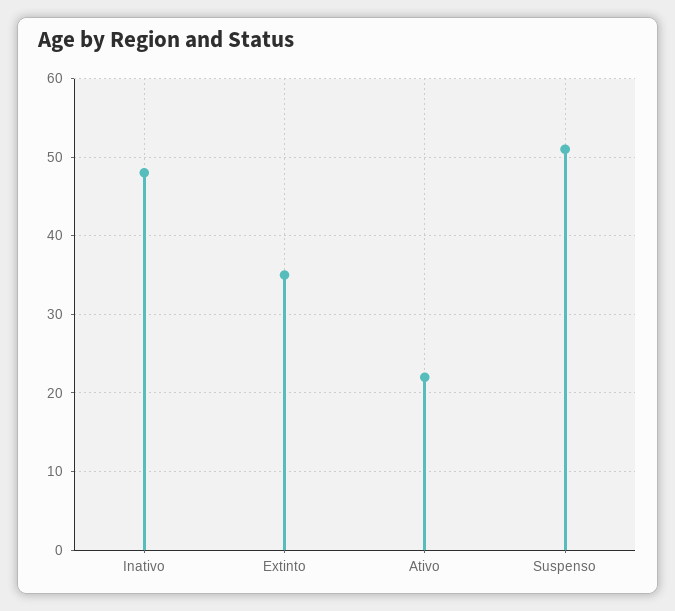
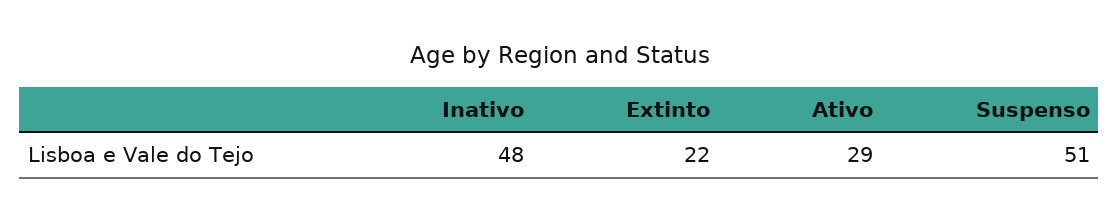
  {
    "Inativo": 48,
-   "Extinto": 35,
+   "Extinto": 22,
-   "Ativo": 22,
+   "Ativo": 29,
    "Suspenso": 51
  }

